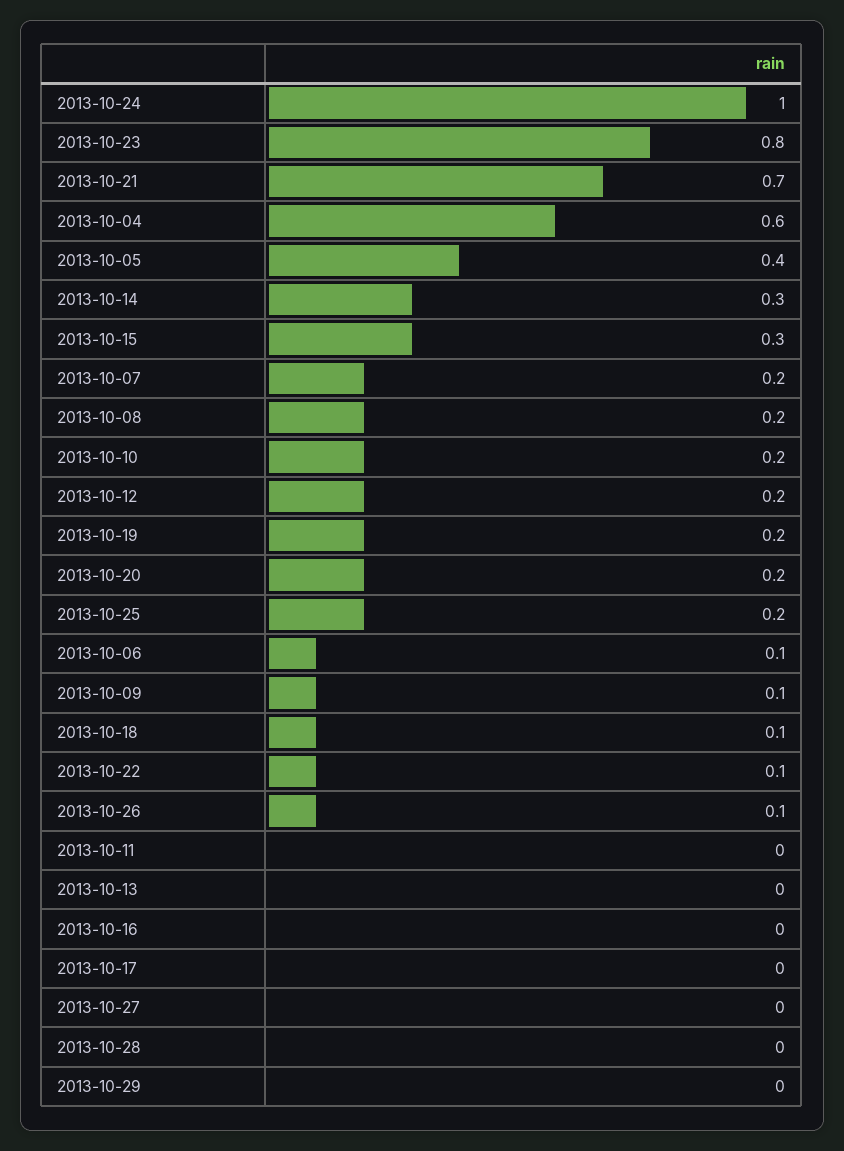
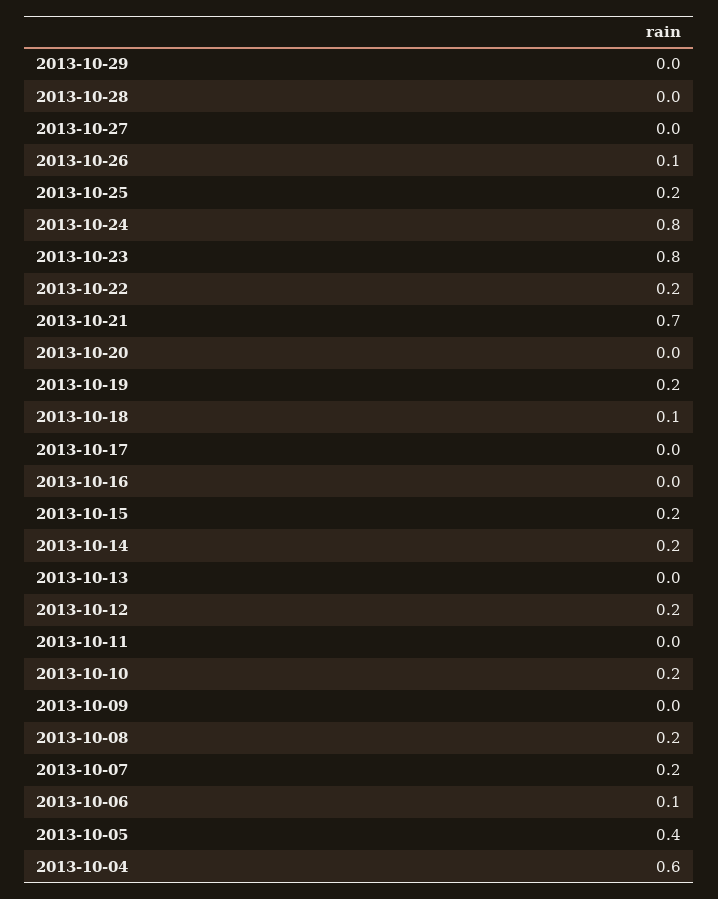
  {
-   "2013-10-24": 1,
+   "2013-10-24": 0.8,
    "2013-10-23": 0.8,
    "2013-10-21": 0.7,
    "2013-10-04": 0.6,
    "2013-10-05": 0.4,
-   "2013-10-14": 0.3,
+   "2013-10-14": 0.2,
-   "2013-10-15": 0.3,
+   "2013-10-15": 0.2,
    "2013-10-07": 0.2,
    "2013-10-08": 0.2,
    "2013-10-10": 0.2,
    "2013-10-12": 0.2,
    "2013-10-19": 0.2,
-   "2013-10-20": 0.2,
+   "2013-10-20": 0,
    "2013-10-25": 0.2,
    "2013-10-06": 0.1,
-   "2013-10-09": 0.1,
+   "2013-10-09": 0,
    "2013-10-18": 0.1,
-   "2013-10-22": 0.1,
+   "2013-10-22": 0.2,
    "2013-10-26": 0.1,
    "2013-10-11": 0,
    "2013-10-13": 0,
    "2013-10-16": 0,
    "2013-10-17": 0,
    "2013-10-27": 0,
    "2013-10-28": 0,
    "2013-10-29": 0
  }

